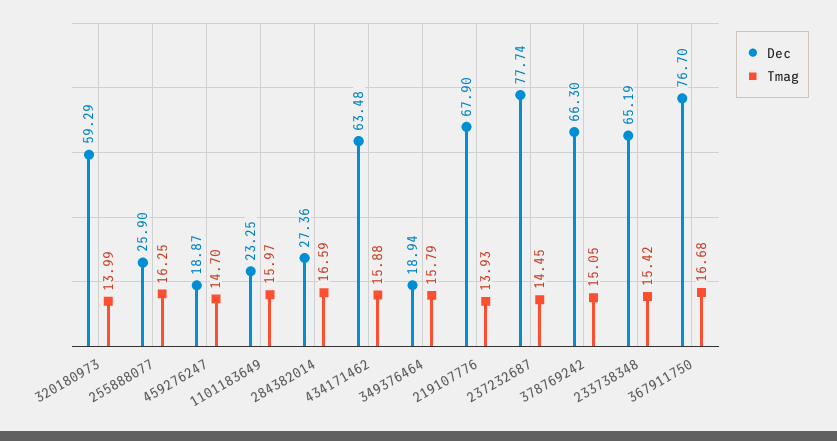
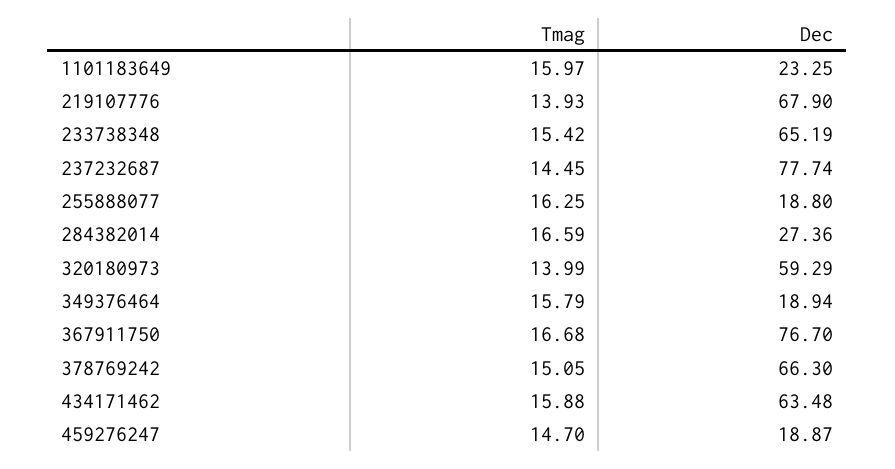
  {
    "Dec": {
      "320180973": 59.29,
-     "255888077": 25.9,
+     "255888077": 18.8,
      "459276247": 18.87,
      "1101183649": 23.25,
      "284382014": 27.36,
      "434171462": 63.48,
      "349376464": 18.94,
      "219107776": 67.9,
      "237232687": 77.74,
      "378769242": 66.3,
      "233738348": 65.19,
      "367911750": 76.7
    },
    "Tmag": {
      "320180973": 13.99,
      "255888077": 16.25,
      "459276247": 14.7,
      "1101183649": 15.97,
      "284382014": 16.59,
      "434171462": 15.88,
      "349376464": 15.79,
      "219107776": 13.93,
      "237232687": 14.45,
      "378769242": 15.05,
      "233738348": 15.42,
      "367911750": 16.68
    }
  }

